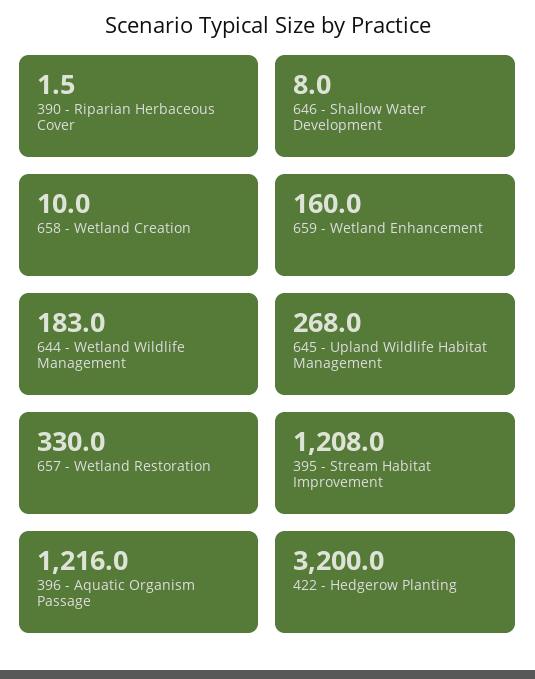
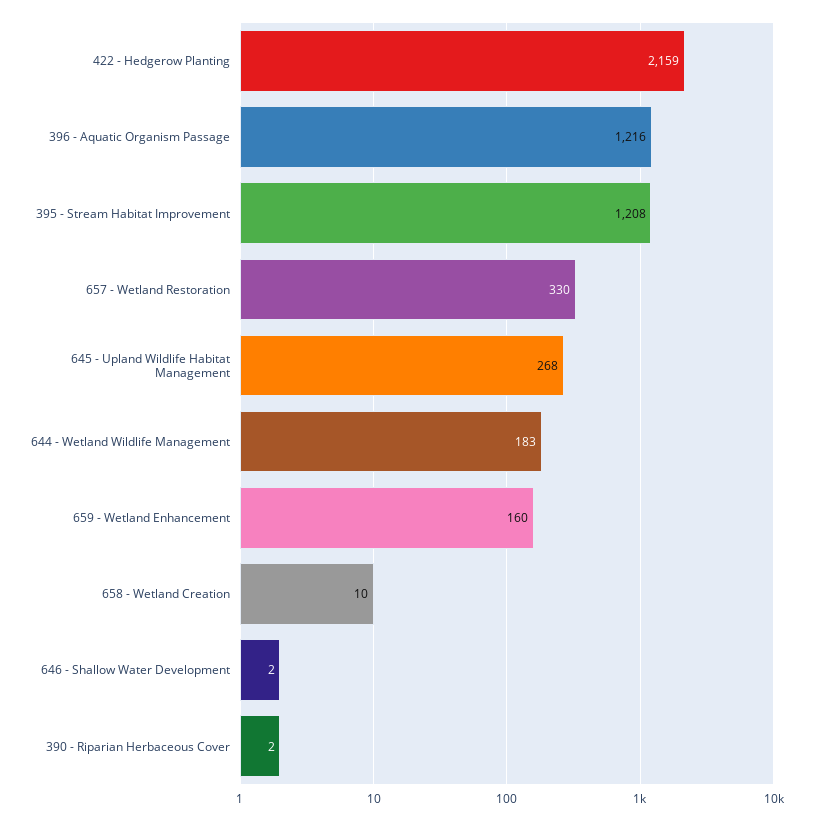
  {
    "390 - Riparian Herbaceous Cover": 1.5,
-   "646 - Shallow Water Development": 8,
+   "646 - Shallow Water Development": 2,
    "658 - Wetland Creation": 10,
    "659 - Wetland Enhancement": 160,
    "644 - Wetland Wildlife Management": 183,
    "645 - Upland Wildlife Habitat Management": 268,
    "657 - Wetland Restoration": 330,
    "395 - Stream Habitat Improvement": 1208,
    "396 - Aquatic Organism Passage": 1216,
-   "422 - Hedgerow Planting": 3200
+   "422 - Hedgerow Planting": 2159
  }

